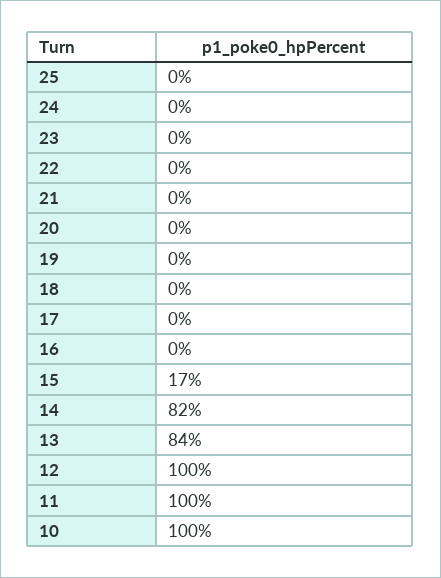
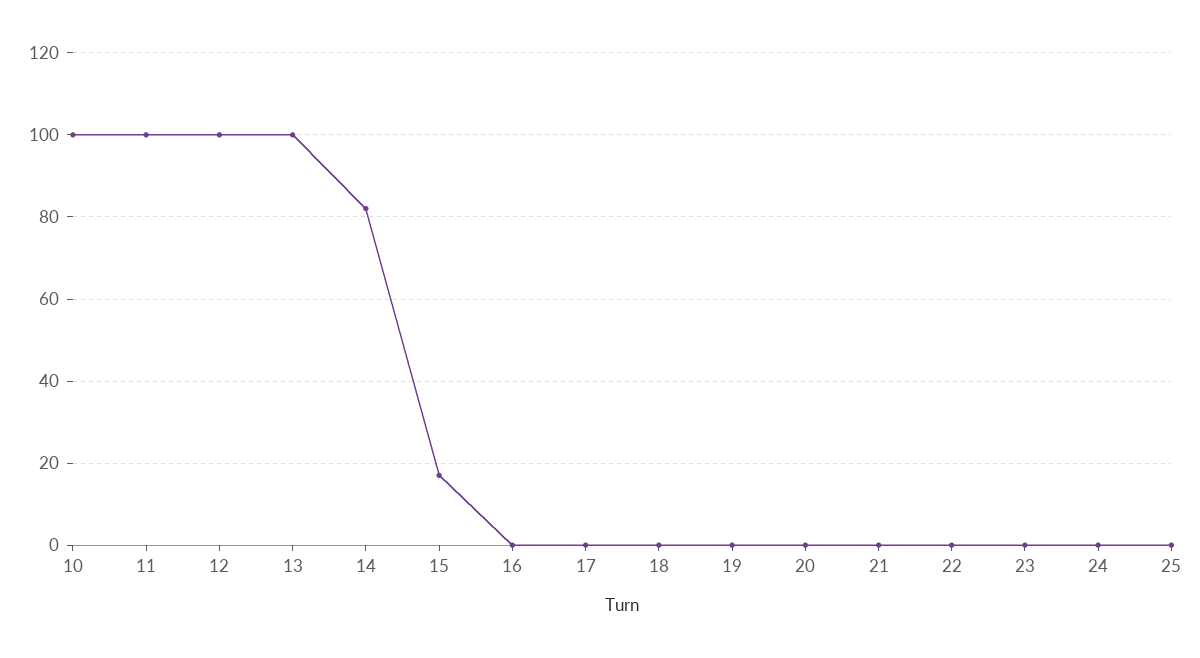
  {
    "25": 0,
    "24": 0,
    "23": 0,
    "22": 0,
    "21": 0,
    "20": 0,
    "19": 0,
    "18": 0,
    "17": 0,
    "16": 0,
    "15": 17,
    "14": 82,
-   "13": 84,
+   "13": 100,
    "12": 100,
    "11": 100,
    "10": 100
  }

